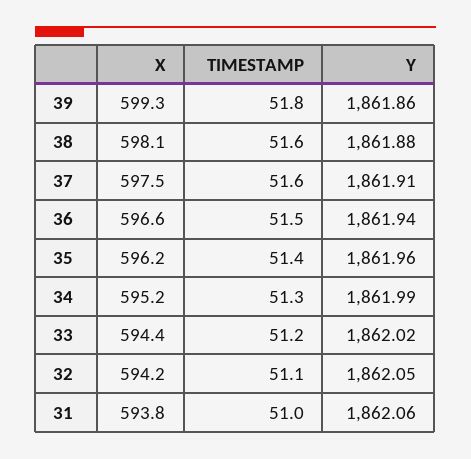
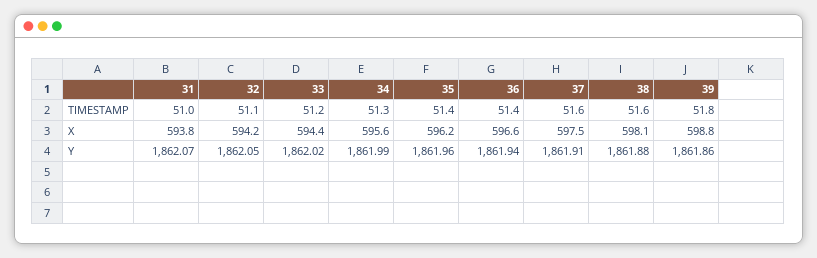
  {
    "X": {
-     "39": 599.3,
+     "39": 598.8,
      "38": 598.1,
      "37": 597.5,
      "36": 596.6,
      "35": 596.2,
-     "34": 595.2,
+     "34": 595.6,
      "33": 594.4,
      "32": 594.2,
      "31": 593.8
    },
    "TIMESTAMP": {
      "39": 51.8,
      "38": 51.6,
      "37": 51.6,
-     "36": 51.5,
+     "36": 51.4,
      "35": 51.4,
      "34": 51.3,
      "33": 51.2,
      "32": 51.1,
      "31": 51
    },
    "Y": {
      "39": 1861.86,
      "38": 1861.88,
      "37": 1861.91,
      "36": 1861.94,
      "35": 1861.96,
      "34": 1861.99,
      "33": 1862.02,
      "32": 1862.05,
-     "31": 1862.06
+     "31": 1862.07
    }
  }

